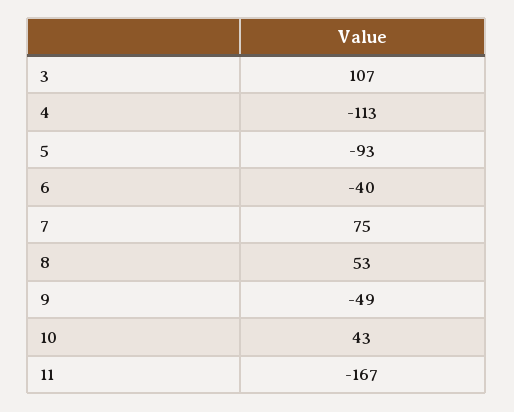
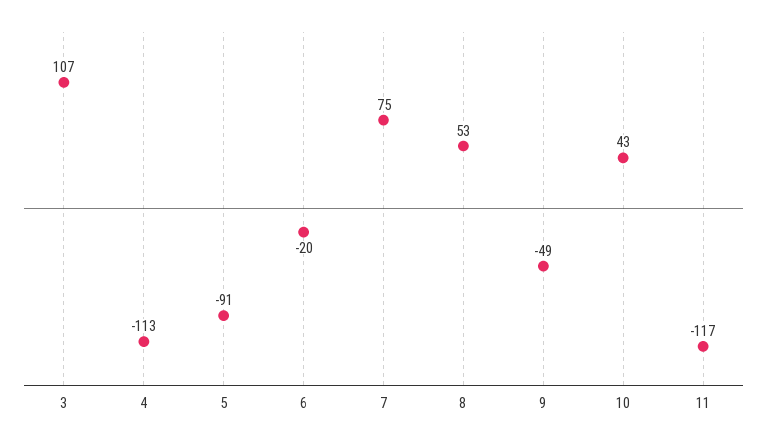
  {
    "3": 107,
    "4": -113,
-   "5": -93,
+   "5": -91,
-   "6": -40,
+   "6": -20,
    "7": 75,
    "8": 53,
    "9": -49,
    "10": 43,
-   "11": -167
+   "11": -117
  }

